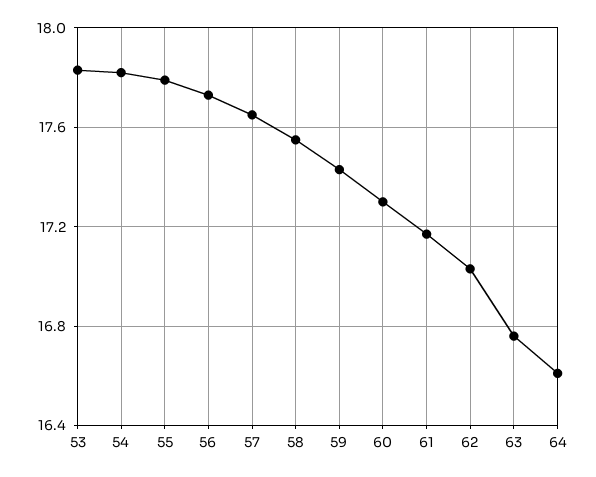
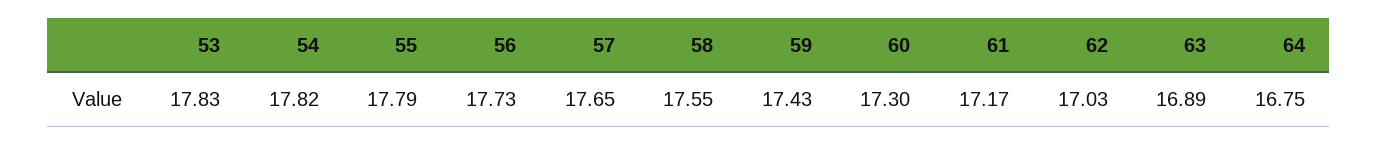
  {
    "53": 17.83,
    "54": 17.82,
    "55": 17.79,
    "56": 17.73,
    "57": 17.65,
    "58": 17.55,
    "59": 17.43,
    "60": 17.3,
    "61": 17.17,
    "62": 17.03,
-   "63": 16.75,
+   "63": 16.89,
-   "64": 16.6
+   "64": 16.75
  }

